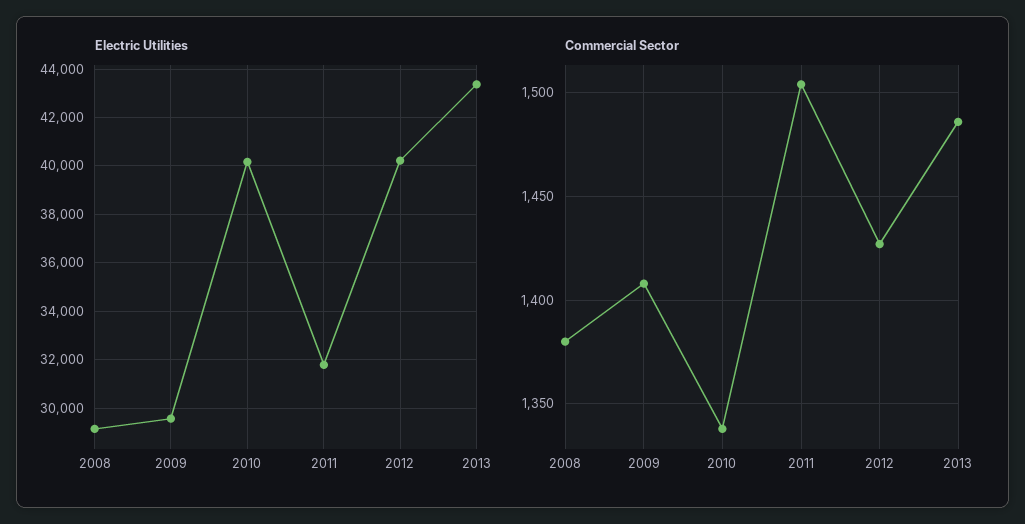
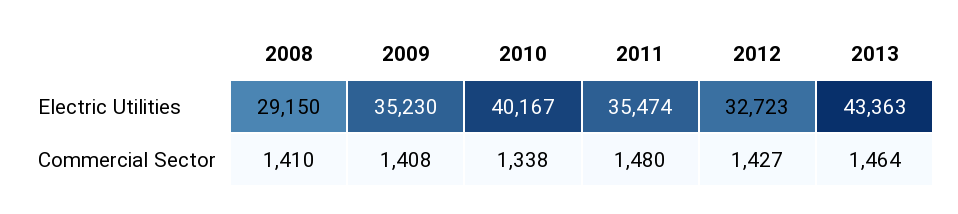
  {
    "Electric Utilities": {
      "2008": 29150,
-     "2009": 29500,
+     "2009": 35230,
      "2010": 40167,
-     "2011": 31750,
+     "2011": 35474,
-     "2012": 40250,
+     "2012": 32723,
      "2013": 43363
    },
    "Commercial Sector": {
-     "2008": 1380,
+     "2008": 1410,
      "2009": 1408,
      "2010": 1338,
-     "2011": 1505,
+     "2011": 1480,
      "2012": 1427,
-     "2013": 1485
+     "2013": 1464
    }
  }

